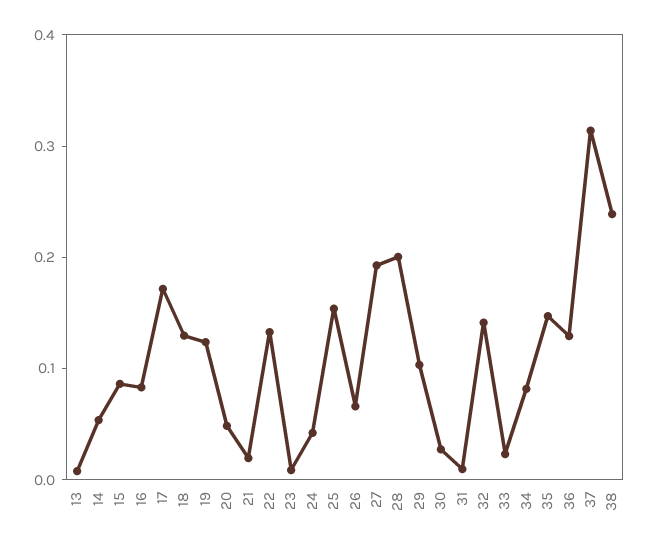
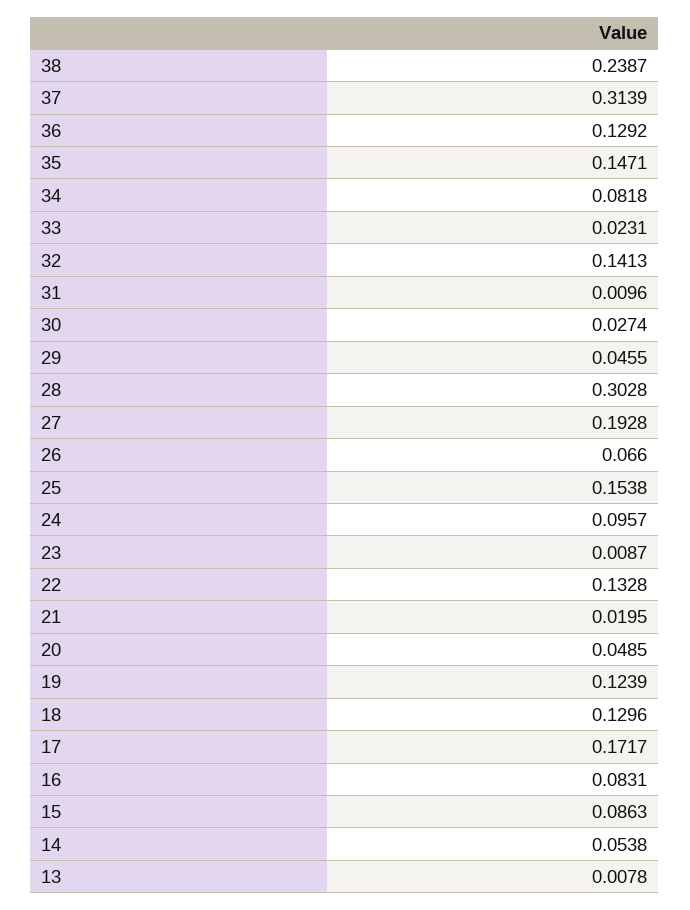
  {
    "13": 0.0078,
    "14": 0.0538,
    "15": 0.0863,
    "16": 0.0831,
    "17": 0.1717,
    "18": 0.1296,
    "19": 0.1239,
    "20": 0.0485,
    "21": 0.0195,
    "22": 0.1328,
    "23": 0.0087,
-   "24": 0.04,
+   "24": 0.0957,
    "25": 0.1538,
    "26": 0.066,
    "27": 0.1928,
-   "28": 0.2,
+   "28": 0.3028,
-   "29": 0.1,
+   "29": 0.0455,
    "30": 0.0274,
    "31": 0.0096,
    "32": 0.1413,
    "33": 0.0231,
    "34": 0.0818,
    "35": 0.1471,
    "36": 0.1292,
    "37": 0.3139,
    "38": 0.2387
  }

